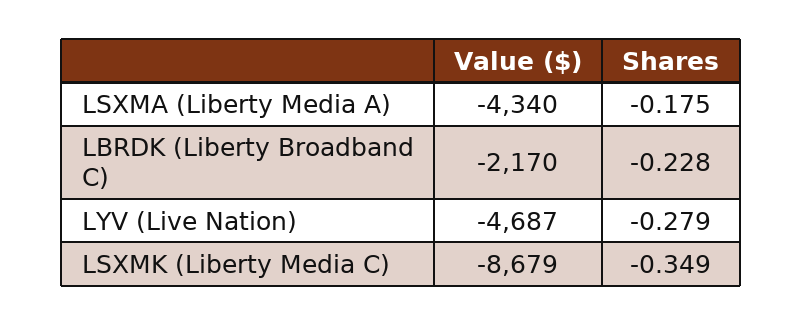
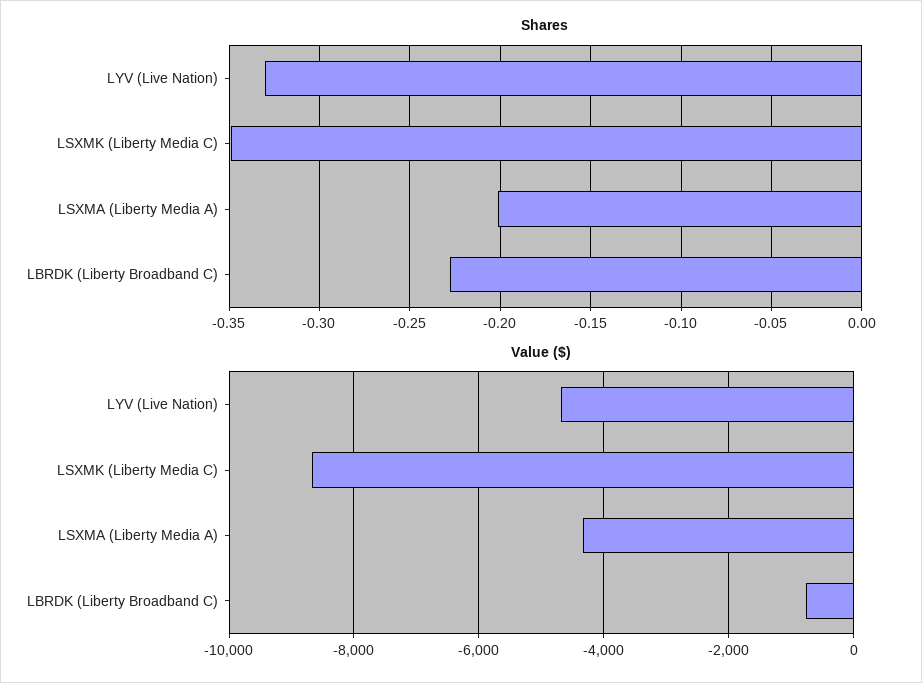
  {
    "Value ($)": {
      "LSXMA (Liberty Media A)": -4340,
-     "LBRDK (Liberty Broadband C)": -2170,
+     "LBRDK (Liberty Broadband C)": -800,
      "LYV (Live Nation)": -4687,
      "LSXMK (Liberty Media C)": -8679
    },
    "Shares": {
-     "LSXMA (Liberty Media A)": -0.175,
+     "LSXMA (Liberty Media A)": -0.2,
      "LBRDK (Liberty Broadband C)": -0.228,
-     "LYV (Live Nation)": -0.279,
+     "LYV (Live Nation)": -0.33,
      "LSXMK (Liberty Media C)": -0.349
    }
  }

